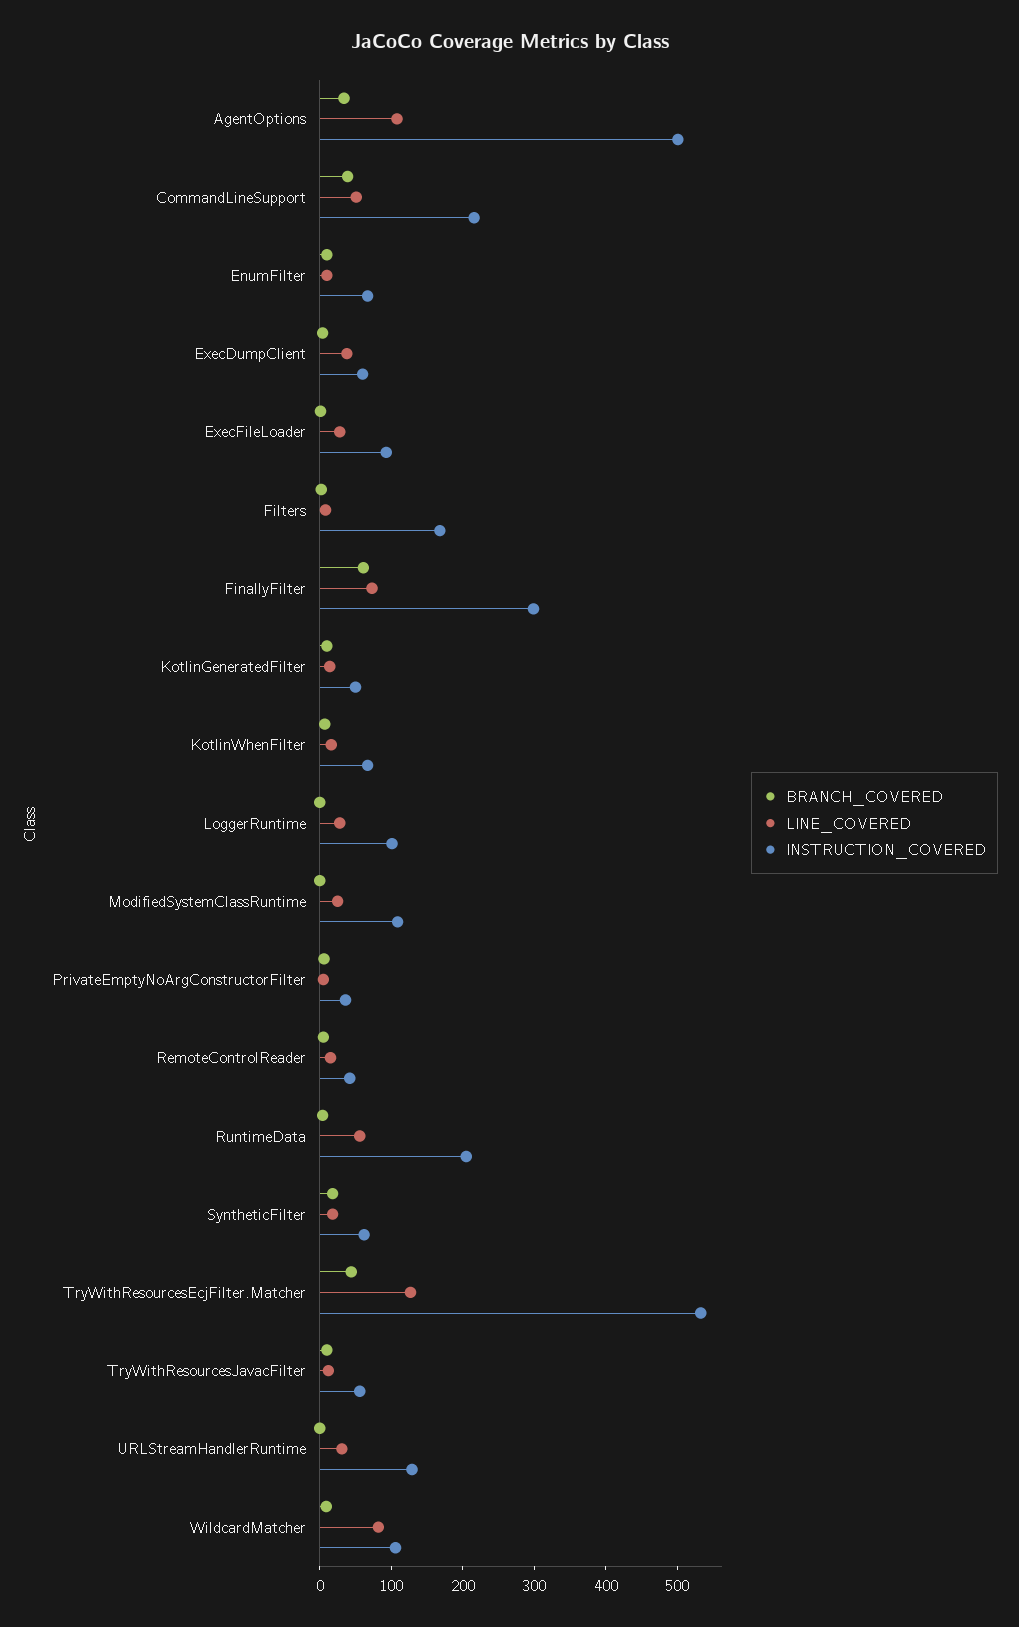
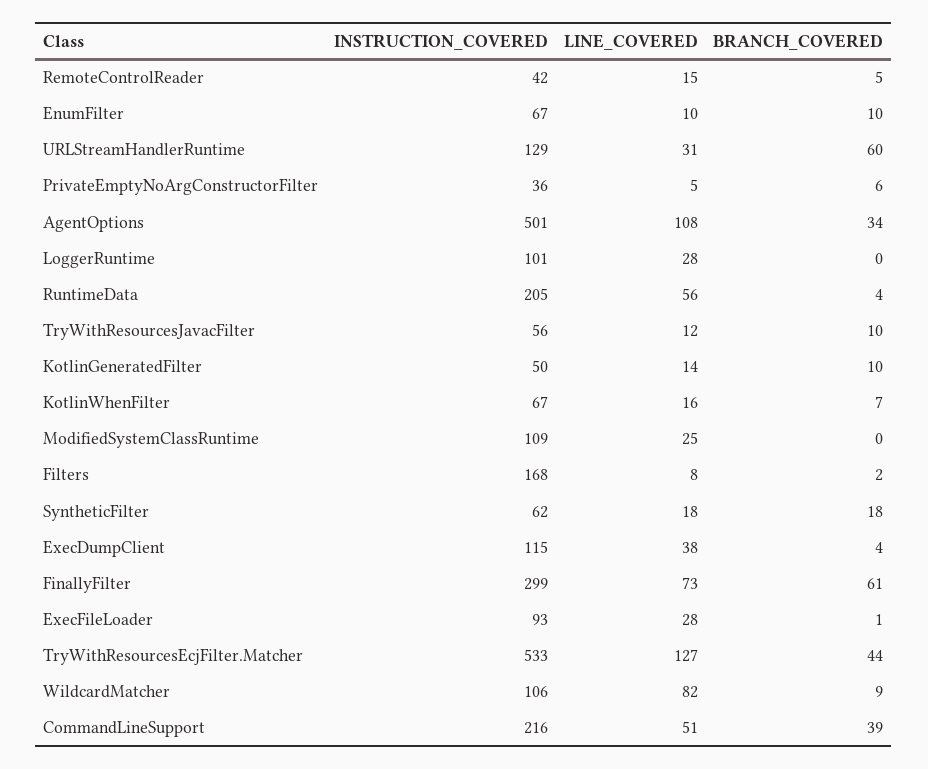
  {
    "BRANCH_COVERED": {
      "AgentOptions": 34,
      "CommandLineSupport": 39,
      "EnumFilter": 10,
      "ExecDumpClient": 4,
      "ExecFileLoader": 1,
      "Filters": 2,
      "FinallyFilter": 61,
      "KotlinGeneratedFilter": 10,
      "KotlinWhenFilter": 7,
      "LoggerRuntime": 0,
      "ModifiedSystemClassRuntime": 0,
      "PrivateEmptyNoArgConstructorFilter": 6,
      "RemoteControlReader": 5,
      "RuntimeData": 4,
      "SyntheticFilter": 18,
      "TryWithResourcesEcjFilter.Matcher": 44,
      "TryWithResourcesJavacFilter": 10,
-     "URLStreamHandlerRuntime": 0,
+     "URLStreamHandlerRuntime": 60,
      "WildcardMatcher": 9
    },
    "LINE_COVERED": {
      "AgentOptions": 108,
      "CommandLineSupport": 51,
      "EnumFilter": 10,
      "ExecDumpClient": 38,
      "ExecFileLoader": 28,
      "Filters": 8,
      "FinallyFilter": 73,
      "KotlinGeneratedFilter": 14,
      "KotlinWhenFilter": 16,
      "LoggerRuntime": 28,
      "ModifiedSystemClassRuntime": 25,
      "PrivateEmptyNoArgConstructorFilter": 5,
      "RemoteControlReader": 15,
      "RuntimeData": 56,
      "SyntheticFilter": 18,
      "TryWithResourcesEcjFilter.Matcher": 127,
      "TryWithResourcesJavacFilter": 12,
      "URLStreamHandlerRuntime": 31,
      "WildcardMatcher": 82
    },
    "INSTRUCTION_COVERED": {
      "AgentOptions": 501,
      "CommandLineSupport": 216,
      "EnumFilter": 67,
-     "ExecDumpClient": 60,
+     "ExecDumpClient": 115,
      "ExecFileLoader": 93,
      "Filters": 168,
      "FinallyFilter": 299,
      "KotlinGeneratedFilter": 50,
      "KotlinWhenFilter": 67,
      "LoggerRuntime": 101,
      "ModifiedSystemClassRuntime": 109,
      "PrivateEmptyNoArgConstructorFilter": 36,
      "RemoteControlReader": 42,
      "RuntimeData": 205,
      "SyntheticFilter": 62,
      "TryWithResourcesEcjFilter.Matcher": 533,
      "TryWithResourcesJavacFilter": 56,
      "URLStreamHandlerRuntime": 129,
      "WildcardMatcher": 106
    }
  }

